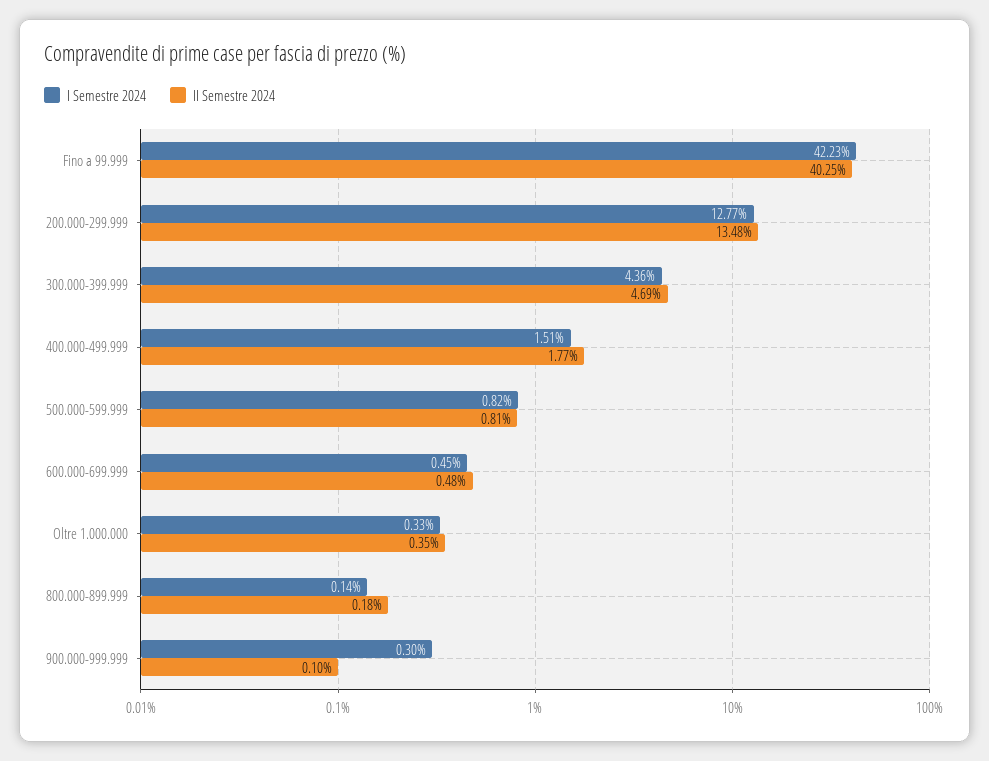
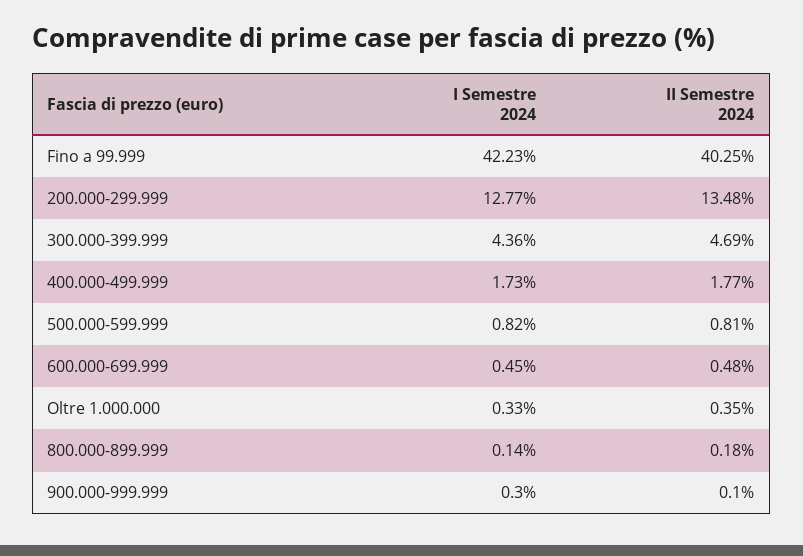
  {
    "I Semestre 2024": {
      "Fino a 99.999": 42.23,
      "200.000-299.999": 12.77,
      "300.000-399.999": 4.36,
-     "400.000-499.999": 1.51,
+     "400.000-499.999": 1.73,
      "500.000-599.999": 0.82,
      "600.000-699.999": 0.45,
      "Oltre 1.000.000": 0.33,
      "800.000-899.999": 0.14,
      "900.000-999.999": 0.3
    },
    "II Semestre 2024": {
      "Fino a 99.999": 40.25,
      "200.000-299.999": 13.48,
      "300.000-399.999": 4.69,
      "400.000-499.999": 1.77,
      "500.000-599.999": 0.81,
      "600.000-699.999": 0.48,
      "Oltre 1.000.000": 0.35,
      "800.000-899.999": 0.18,
      "900.000-999.999": 0.1
    }
  }

